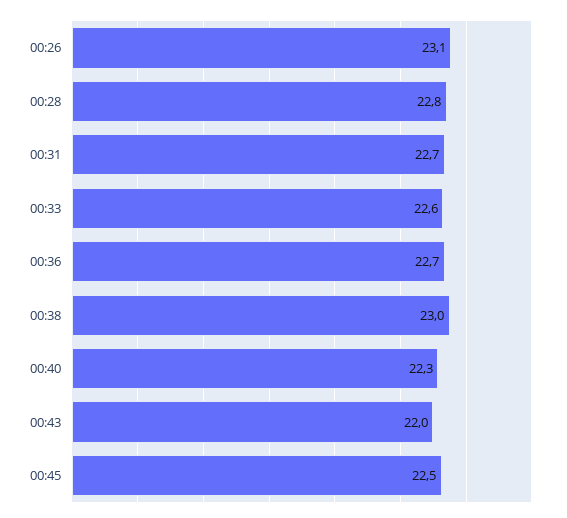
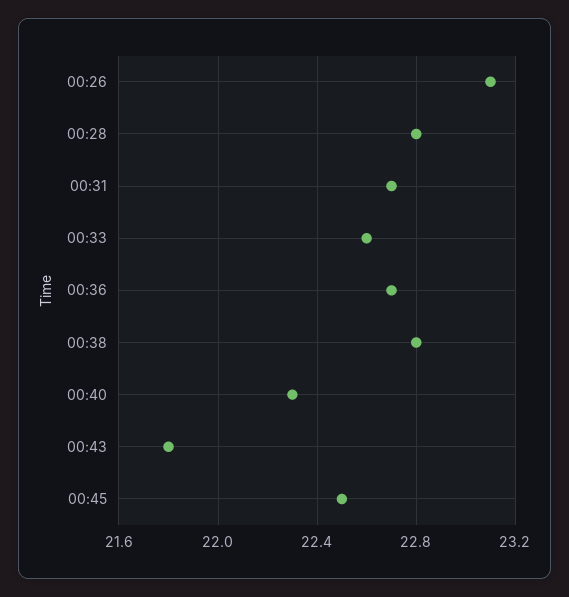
  {
    "00:26": 23.1,
    "00:28": 22.8,
    "00:31": 22.7,
    "00:33": 22.6,
    "00:36": 22.7,
-   "00:38": 23,
+   "00:38": 22.8,
    "00:40": 22.3,
-   "00:43": 22,
+   "00:43": 21.8,
    "00:45": 22.5
  }

